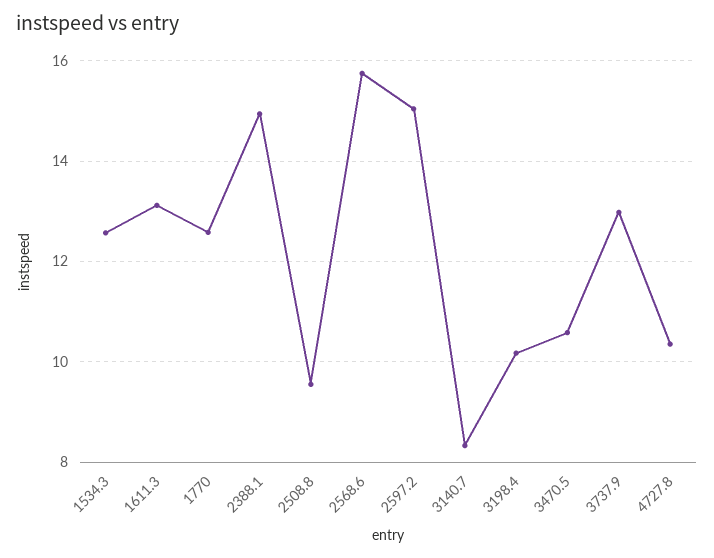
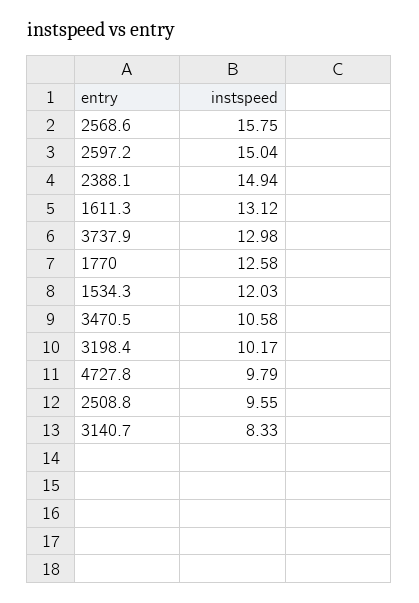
  {
-   "1534.3": 12.6,
+   "1534.3": 12.03,
    "1611.3": 13.12,
    "1770": 12.58,
    "2388.1": 14.94,
    "2508.8": 9.55,
    "2568.6": 15.75,
    "2597.2": 15.04,
    "3140.7": 8.33,
    "3198.4": 10.17,
    "3470.5": 10.58,
    "3737.9": 12.98,
-   "4727.8": 10.4
+   "4727.8": 9.79
  }

